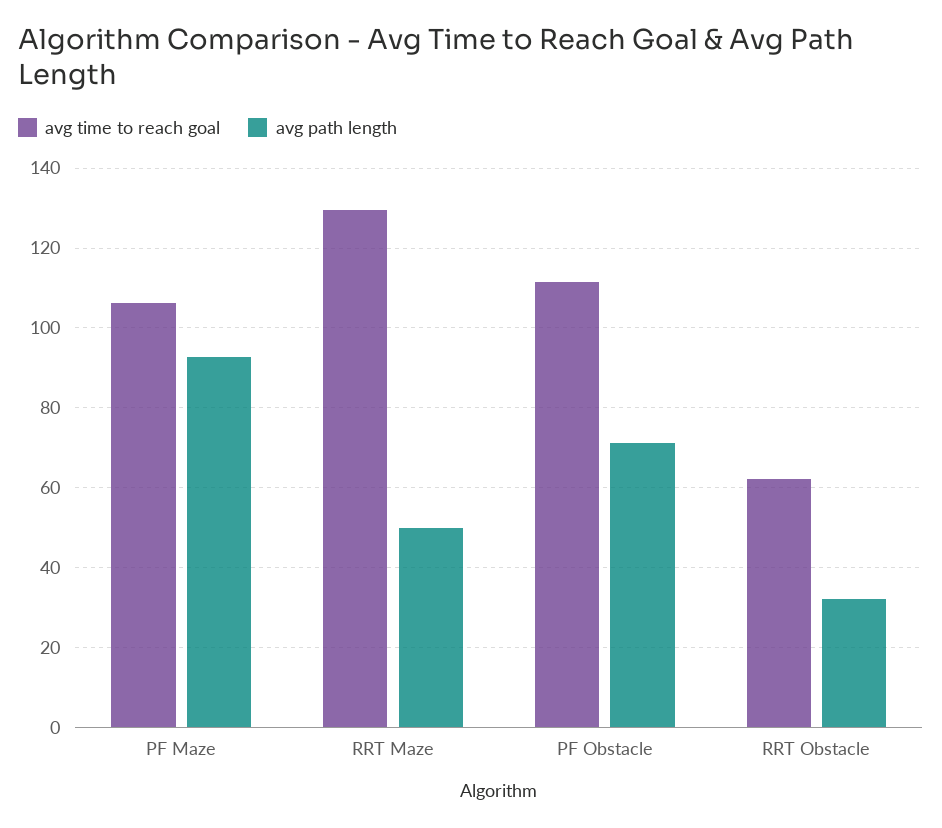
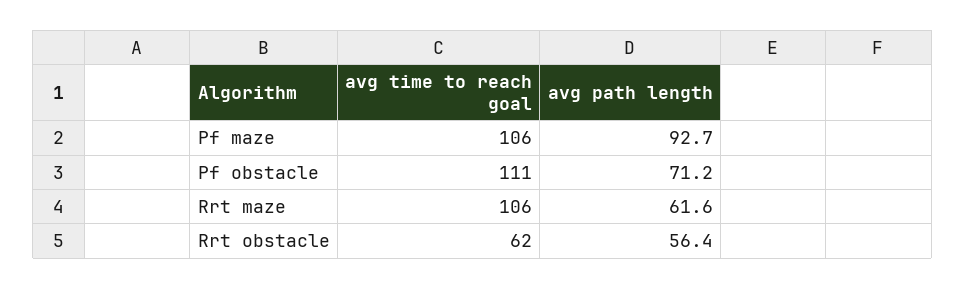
  {
    "avg time to reach goal": {
      "PF Maze": 106,
-     "RRT Maze": 130,
+     "RRT Maze": 106,
      "PF Obstacle": 111,
      "RRT Obstacle": 62
    },
    "avg path length": {
      "PF Maze": 92.7,
-     "RRT Maze": 50,
+     "RRT Maze": 61.6,
      "PF Obstacle": 71.2,
-     "RRT Obstacle": 32
+     "RRT Obstacle": 56.4
    }
  }

